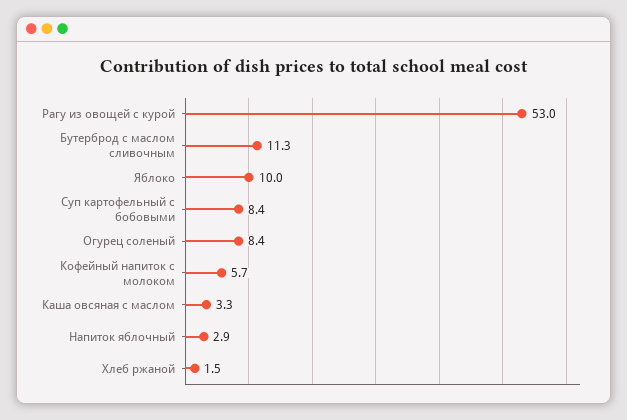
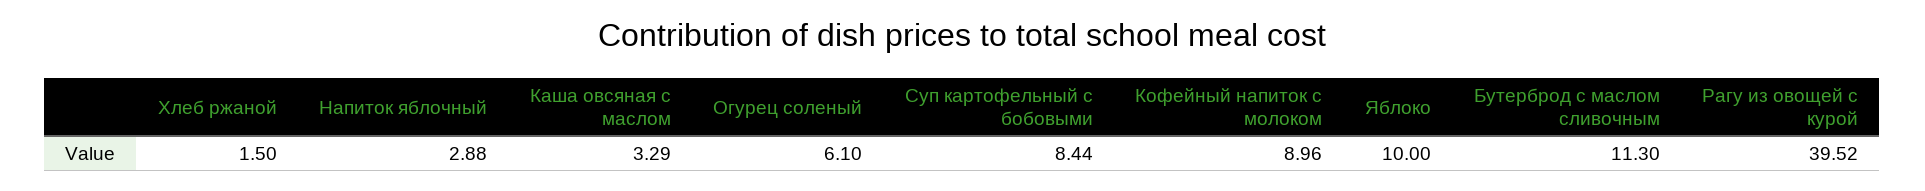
  {
-   "Рагу из овощей с курой": 53,
+   "Рагу из овощей с курой": 39.52,
    "Бутерброд с маслом сливочным": 11.3,
    "Яблоко": 10,
    "Суп картофельный с бобовыми": 8.44,
-   "Огурец соленый": 8.4,
+   "Огурец соленый": 6.1,
-   "Кофейный напиток с молоком": 5.7,
+   "Кофейный напиток с молоком": 8.96,
    "Каша овсяная с маслом": 3.29,
    "Напиток яблочный": 2.88,
    "Хлеб ржаной": 1.5
  }

